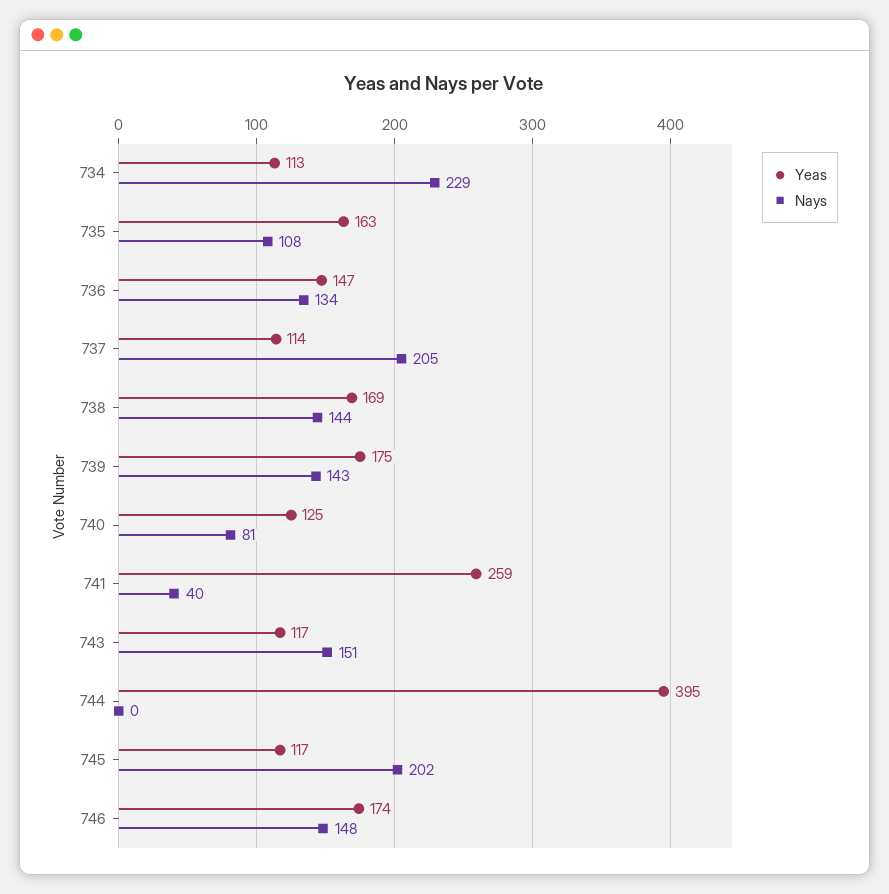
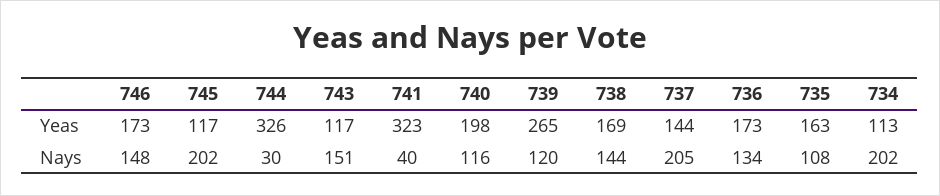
  {
    "Yeas": {
      "734": 113,
      "735": 163,
-     "736": 147,
+     "736": 173,
-     "737": 114,
+     "737": 144,
      "738": 169,
-     "739": 175,
+     "739": 265,
-     "740": 125,
+     "740": 198,
-     "741": 259,
+     "741": 323,
      "743": 117,
-     "744": 395,
+     "744": 326,
      "745": 117,
-     "746": 174
+     "746": 173
    },
    "Nays": {
-     "734": 229,
+     "734": 202,
      "735": 108,
      "736": 134,
      "737": 205,
      "738": 144,
-     "739": 143,
+     "739": 120,
-     "740": 81,
+     "740": 116,
      "741": 40,
      "743": 151,
-     "744": 0,
+     "744": 30,
      "745": 202,
      "746": 148
    }
  }

